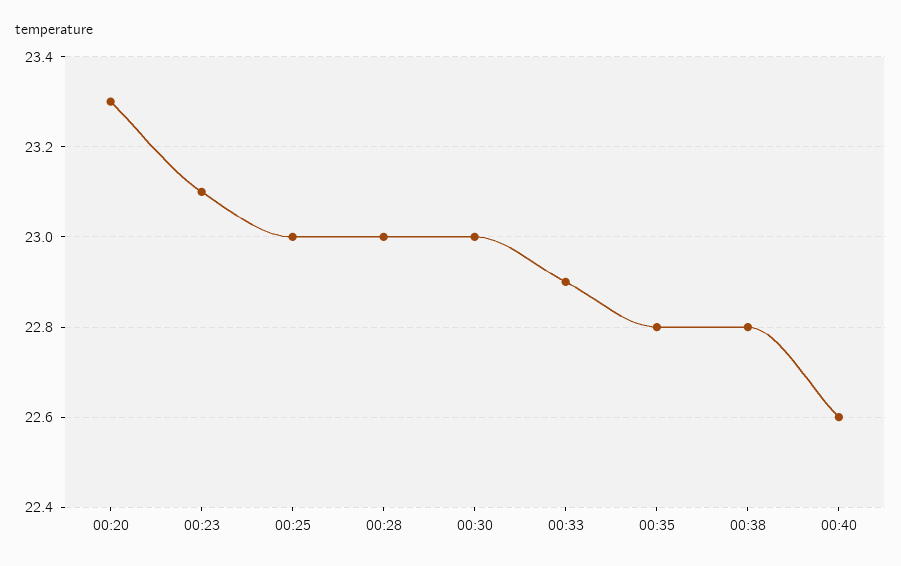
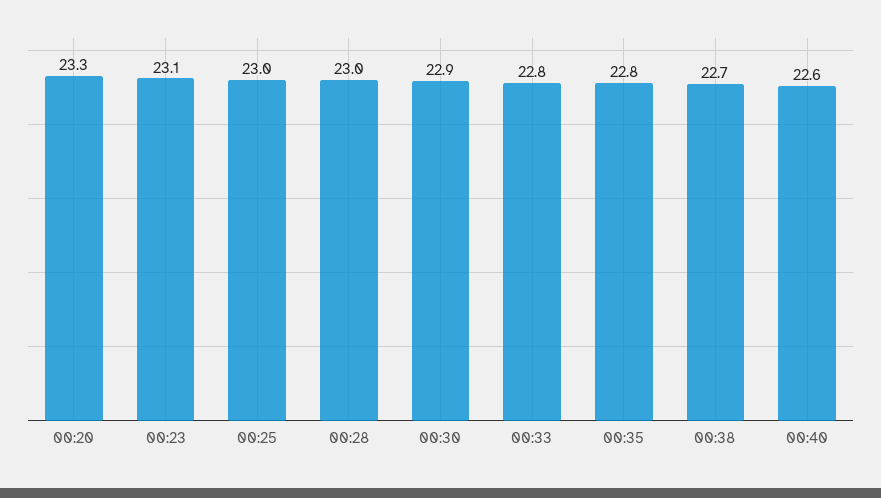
  {
    "00:20": 23.3,
    "00:23": 23.1,
    "00:25": 23,
    "00:28": 23,
-   "00:30": 23,
+   "00:30": 22.9,
-   "00:33": 22.9,
+   "00:33": 22.8,
    "00:35": 22.8,
-   "00:38": 22.8,
+   "00:38": 22.7,
    "00:40": 22.6
  }

